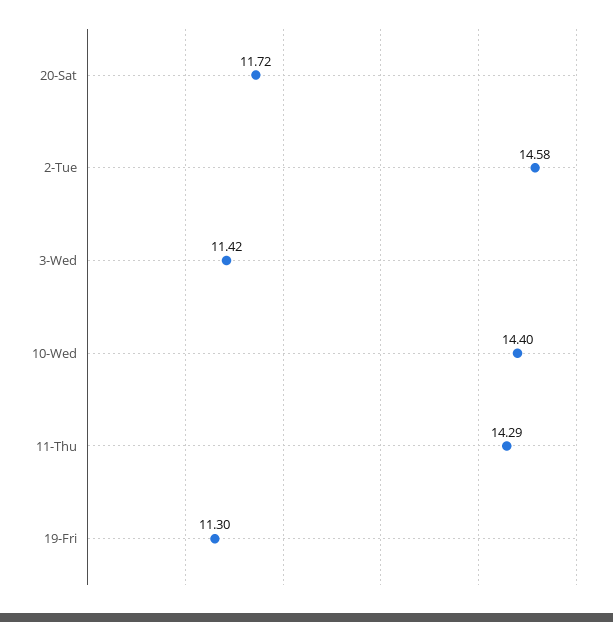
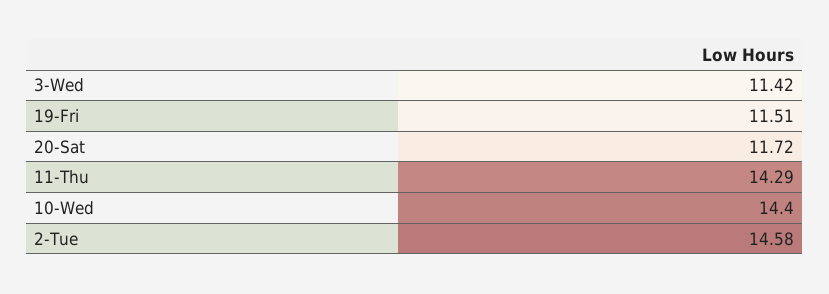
  {
    "20-Sat": 11.72,
    "2-Tue": 14.58,
    "3-Wed": 11.42,
    "10-Wed": 14.4,
    "11-Thu": 14.29,
-   "19-Fri": 11.3
+   "19-Fri": 11.51
  }

